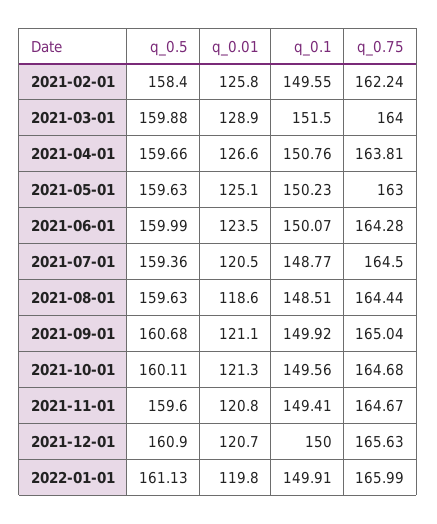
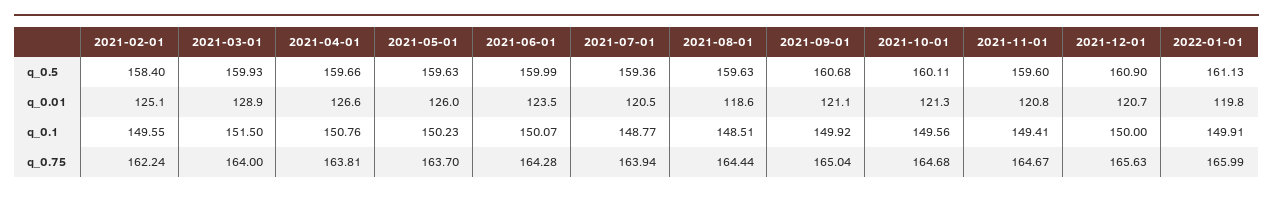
  {
    "q_0.5": {
      "2021-02-01": 158.4,
-     "2021-03-01": 159.88,
+     "2021-03-01": 159.93,
      "2021-04-01": 159.66,
      "2021-05-01": 159.63,
      "2021-06-01": 159.99,
      "2021-07-01": 159.36,
      "2021-08-01": 159.63,
      "2021-09-01": 160.68,
      "2021-10-01": 160.11,
      "2021-11-01": 159.6,
      "2021-12-01": 160.9,
      "2022-01-01": 161.13
    },
    "q_0.01": {
-     "2021-02-01": 125.8,
+     "2021-02-01": 125.1,
      "2021-03-01": 128.9,
      "2021-04-01": 126.6,
-     "2021-05-01": 125.1,
+     "2021-05-01": 126,
      "2021-06-01": 123.5,
      "2021-07-01": 120.5,
      "2021-08-01": 118.6,
      "2021-09-01": 121.1,
      "2021-10-01": 121.3,
      "2021-11-01": 120.8,
      "2021-12-01": 120.7,
      "2022-01-01": 119.8
    },
    "q_0.1": {
      "2021-02-01": 149.55,
      "2021-03-01": 151.5,
      "2021-04-01": 150.76,
      "2021-05-01": 150.23,
      "2021-06-01": 150.07,
      "2021-07-01": 148.77,
      "2021-08-01": 148.51,
      "2021-09-01": 149.92,
      "2021-10-01": 149.56,
      "2021-11-01": 149.41,
      "2021-12-01": 150,
      "2022-01-01": 149.91
    },
    "q_0.75": {
      "2021-02-01": 162.24,
      "2021-03-01": 164,
      "2021-04-01": 163.81,
-     "2021-05-01": 163,
+     "2021-05-01": 163.7,
      "2021-06-01": 164.28,
-     "2021-07-01": 164.5,
+     "2021-07-01": 163.94,
      "2021-08-01": 164.44,
      "2021-09-01": 165.04,
      "2021-10-01": 164.68,
      "2021-11-01": 164.67,
      "2021-12-01": 165.63,
      "2022-01-01": 165.99
    }
  }

